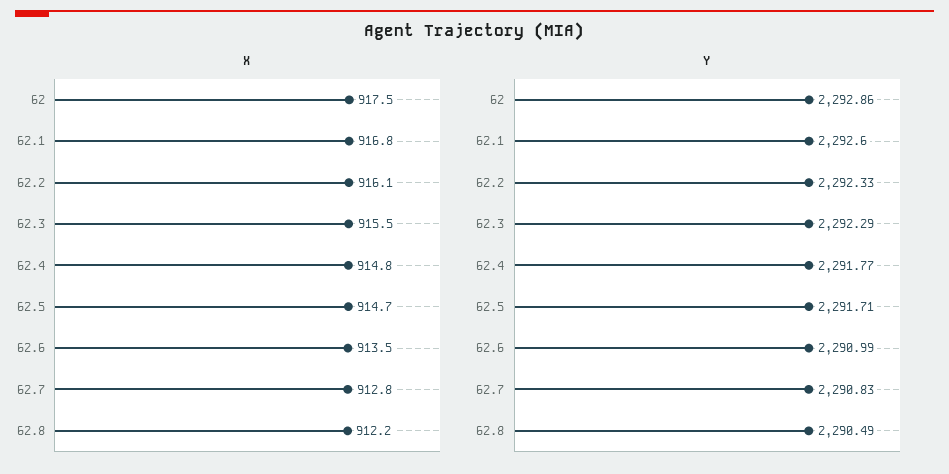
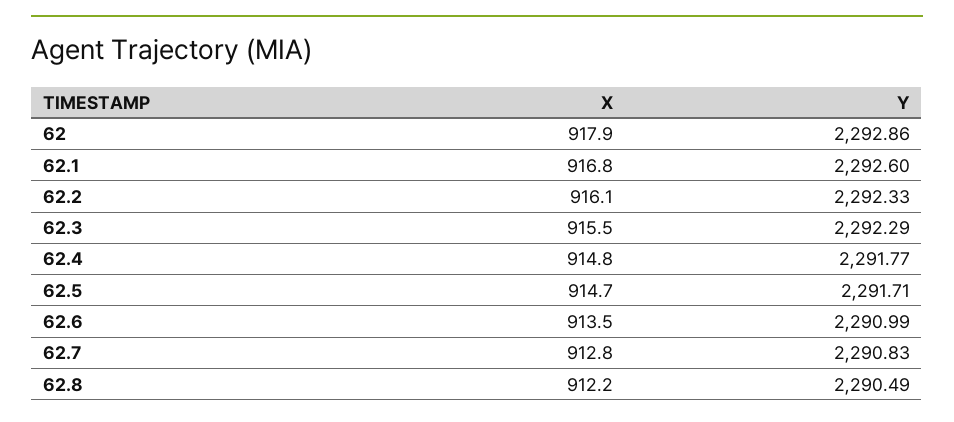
  {
    "X": {
-     "62": 917.5,
+     "62": 917.9,
      "62.1": 916.8,
      "62.2": 916.1,
      "62.3": 915.5,
      "62.4": 914.8,
      "62.5": 914.7,
      "62.6": 913.5,
      "62.7": 912.8,
      "62.8": 912.2
    },
    "Y": {
      "62": 2292.86,
      "62.1": 2292.6,
      "62.2": 2292.33,
      "62.3": 2292.29,
      "62.4": 2291.77,
      "62.5": 2291.71,
      "62.6": 2290.99,
      "62.7": 2290.83,
      "62.8": 2290.49
    }
  }

